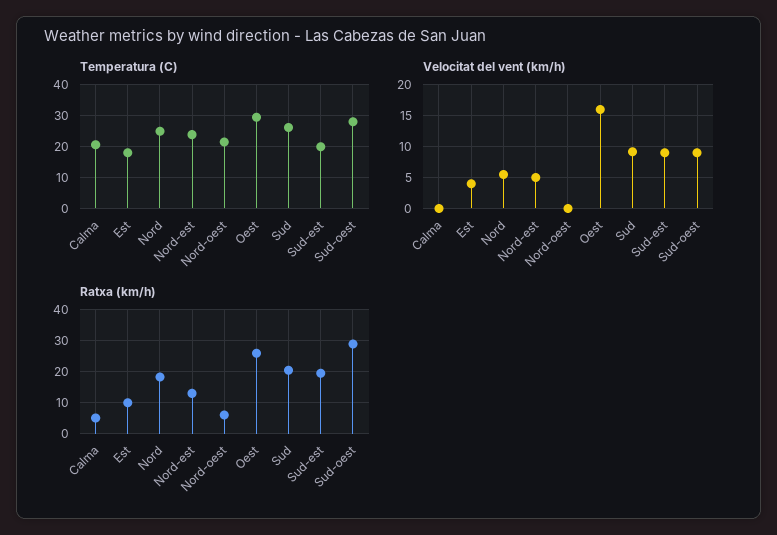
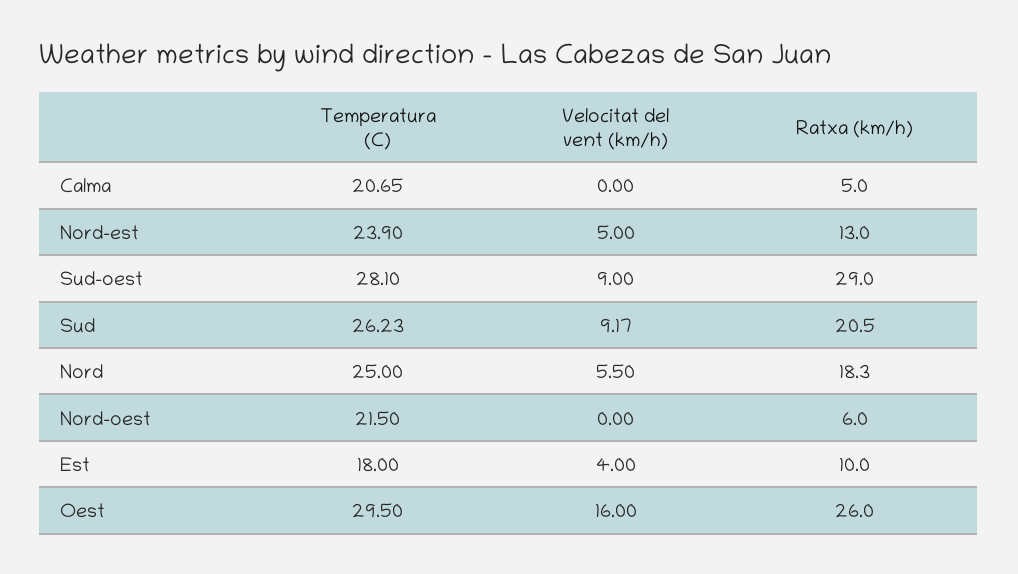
  {
    "Temperatura (C)": {
      "Calma": 20.65,
      "Est": 18,
      "Nord": 25,
      "Nord-est": 23.9,
      "Nord-oest": 21.5,
      "Oest": 29.5,
      "Sud": 26.23,
-     "Sud-est": 20,
      "Sud-oest": 28.1
    },
    "Velocitat del vent (km/h)": {
      "Calma": 0,
      "Est": 4,
      "Nord": 5.5,
      "Nord-est": 5,
      "Nord-oest": 0,
      "Oest": 16,
      "Sud": 9.17,
-     "Sud-est": 9,
      "Sud-oest": 9
    },
    "Ratxa (km/h)": {
      "Calma": 5,
      "Est": 10,
      "Nord": 18.3,
      "Nord-est": 13,
      "Nord-oest": 6,
      "Oest": 26,
      "Sud": 20.5,
-     "Sud-est": 20,
      "Sud-oest": 29
    }
  }

